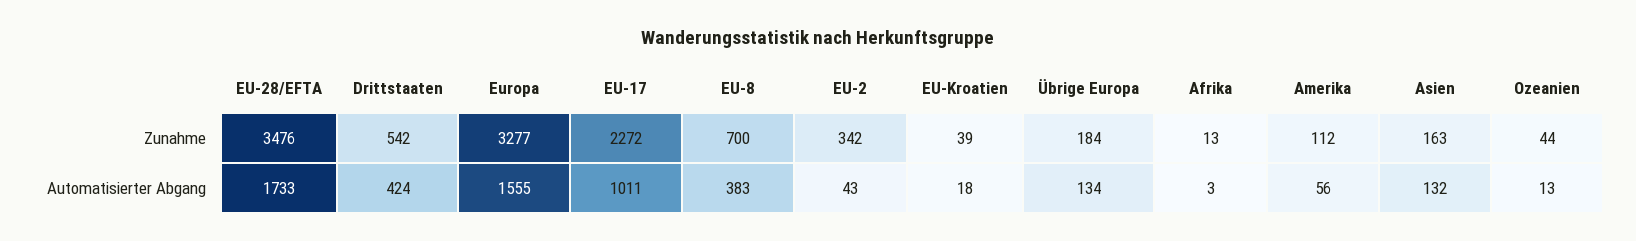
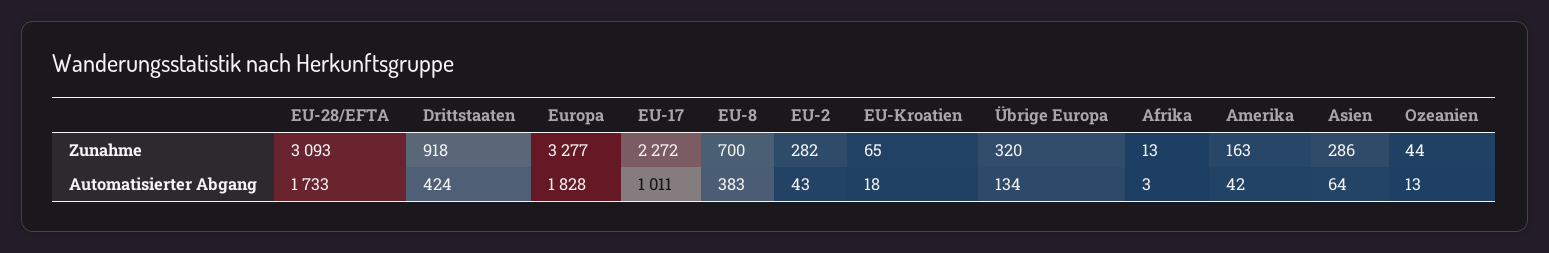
  {
    "EU-28/EFTA": {
-     "Zunahme": 3476,
+     "Zunahme": 3093,
      "Automatisierter Abgang": 1733
    },
    "Drittstaaten": {
-     "Zunahme": 542,
+     "Zunahme": 918,
      "Automatisierter Abgang": 424
    },
    "Europa": {
      "Zunahme": 3277,
-     "Automatisierter Abgang": 1555
+     "Automatisierter Abgang": 1828
    },
    "EU-17": {
      "Zunahme": 2272,
      "Automatisierter Abgang": 1011
    },
    "EU-8": {
      "Zunahme": 700,
      "Automatisierter Abgang": 383
    },
    "EU-2": {
-     "Zunahme": 342,
+     "Zunahme": 282,
      "Automatisierter Abgang": 43
    },
    "EU-Kroatien": {
-     "Zunahme": 39,
+     "Zunahme": 65,
      "Automatisierter Abgang": 18
    },
    "Übrige Europa": {
-     "Zunahme": 184,
+     "Zunahme": 320,
      "Automatisierter Abgang": 134
    },
    "Afrika": {
      "Zunahme": 13,
      "Automatisierter Abgang": 3
    },
    "Amerika": {
-     "Zunahme": 112,
+     "Zunahme": 163,
-     "Automatisierter Abgang": 56
+     "Automatisierter Abgang": 42
    },
    "Asien": {
-     "Zunahme": 163,
+     "Zunahme": 286,
-     "Automatisierter Abgang": 132
+     "Automatisierter Abgang": 64
    },
    "Ozeanien": {
      "Zunahme": 44,
      "Automatisierter Abgang": 13
    }
  }

